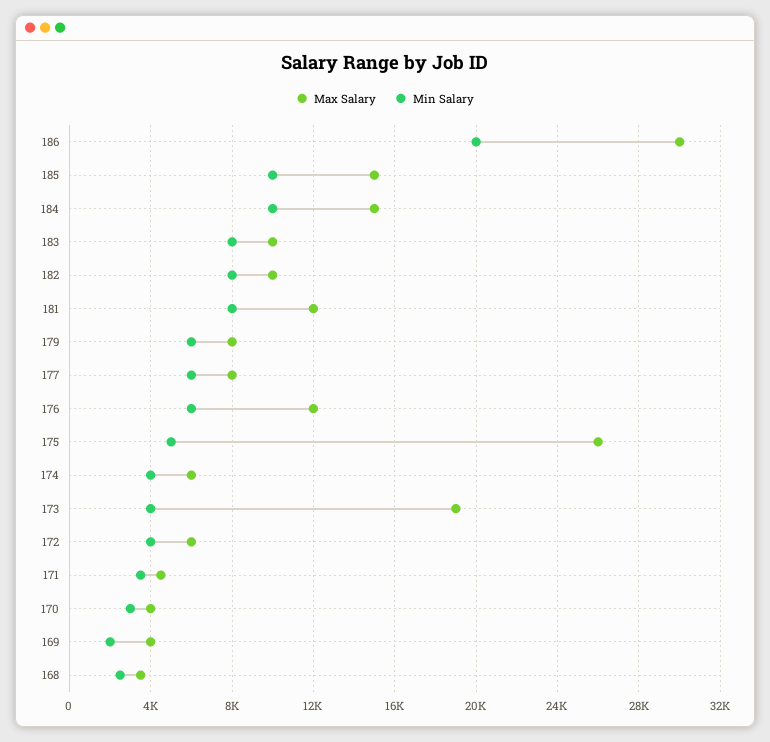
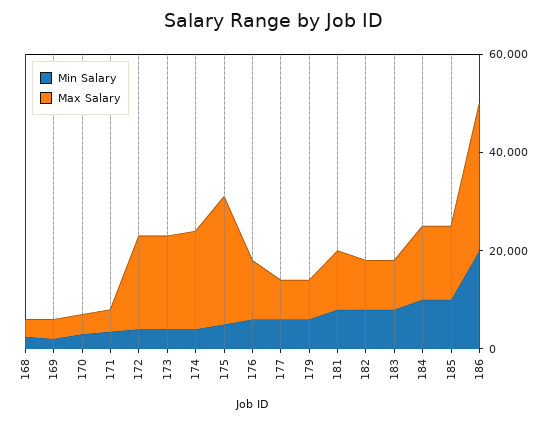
  {
    "Max Salary": {
      "186": 30000,
      "185": 15000,
      "184": 15000,
      "183": 10000,
      "182": 10000,
      "181": 12000,
      "179": 8000,
      "177": 8000,
      "176": 12000,
      "175": 26000,
-     "174": 6000,
+     "174": 20000,
      "173": 19000,
-     "172": 6000,
+     "172": 20000,
      "171": 4500,
      "170": 4000,
      "169": 4000,
      "168": 3500
    },
    "Min Salary": {
      "186": 20000,
      "185": 10000,
      "184": 10000,
      "183": 8000,
      "182": 8000,
      "181": 8000,
      "179": 6000,
      "177": 6000,
      "176": 6000,
      "175": 5000,
      "174": 4000,
      "173": 4000,
      "172": 4000,
      "171": 3500,
      "170": 3000,
      "169": 2000,
      "168": 2500
    }
  }

